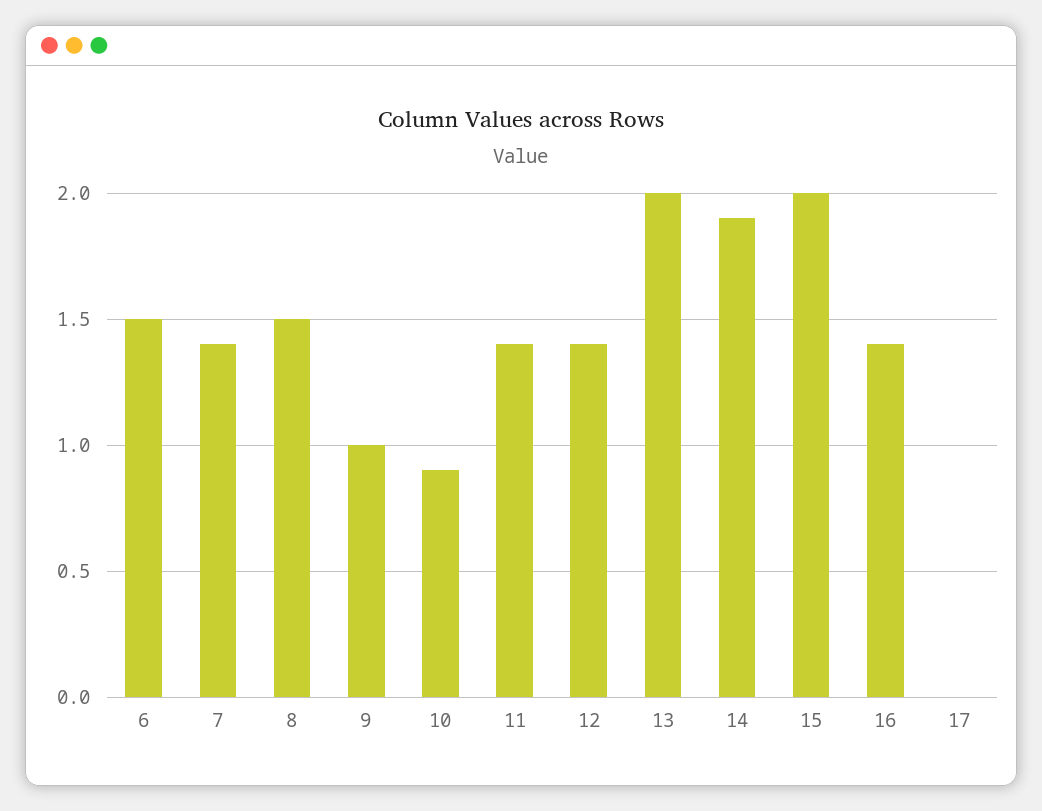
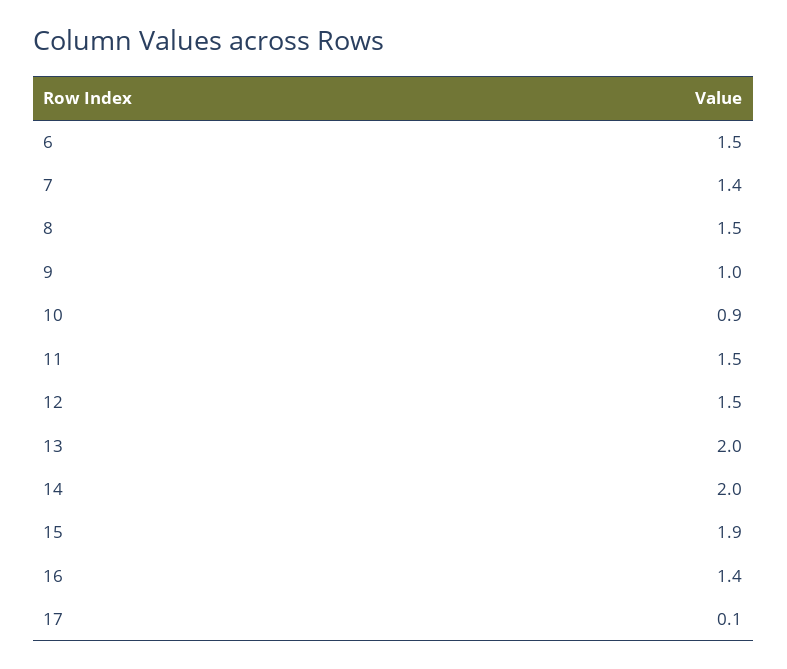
  {
    "6": 1.5,
    "7": 1.4,
    "8": 1.5,
    "9": 1,
    "10": 0.9,
-   "11": 1.4,
+   "11": 1.5,
-   "12": 1.4,
+   "12": 1.5,
    "13": 2,
-   "14": 1.9,
+   "14": 2,
-   "15": 2,
+   "15": 1.9,
    "16": 1.4,
-   "17": 0
+   "17": 0.1
  }

